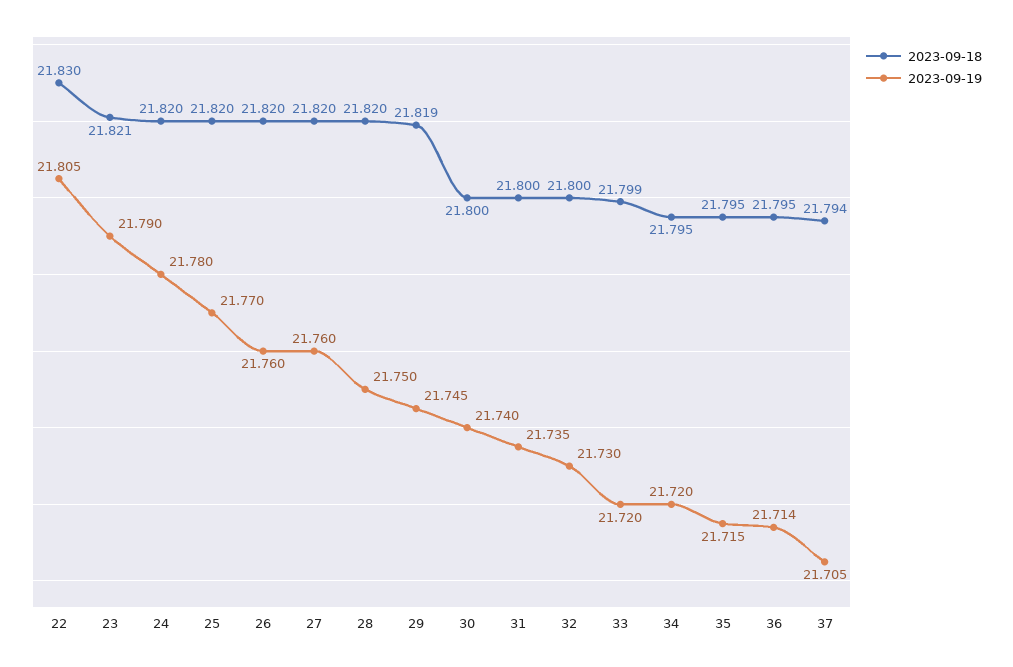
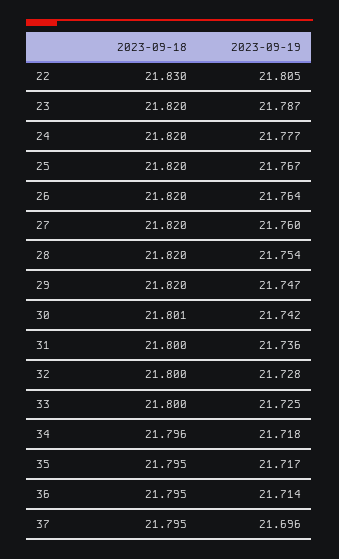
  {
    "2023-09-18": {
      "22": 21.83,
-     "23": 21.821,
+     "23": 21.82,
      "24": 21.82,
      "25": 21.82,
      "26": 21.82,
      "27": 21.82,
      "28": 21.82,
-     "29": 21.819,
+     "29": 21.82,
-     "30": 21.8,
+     "30": 21.801,
      "31": 21.8,
      "32": 21.8,
-     "33": 21.799,
+     "33": 21.8,
-     "34": 21.795,
+     "34": 21.796,
      "35": 21.795,
      "36": 21.795,
-     "37": 21.794
+     "37": 21.795
    },
    "2023-09-19": {
      "22": 21.805,
-     "23": 21.79,
+     "23": 21.787,
-     "24": 21.78,
+     "24": 21.777,
-     "25": 21.77,
+     "25": 21.767,
-     "26": 21.76,
+     "26": 21.764,
      "27": 21.76,
-     "28": 21.75,
+     "28": 21.754,
-     "29": 21.745,
+     "29": 21.747,
-     "30": 21.74,
+     "30": 21.742,
-     "31": 21.735,
+     "31": 21.736,
-     "32": 21.73,
+     "32": 21.728,
-     "33": 21.72,
+     "33": 21.725,
-     "34": 21.72,
+     "34": 21.718,
-     "35": 21.715,
+     "35": 21.717,
      "36": 21.714,
-     "37": 21.705
+     "37": 21.696
    }
  }

